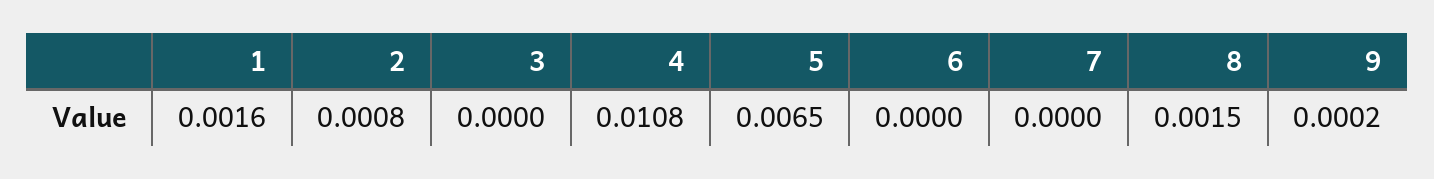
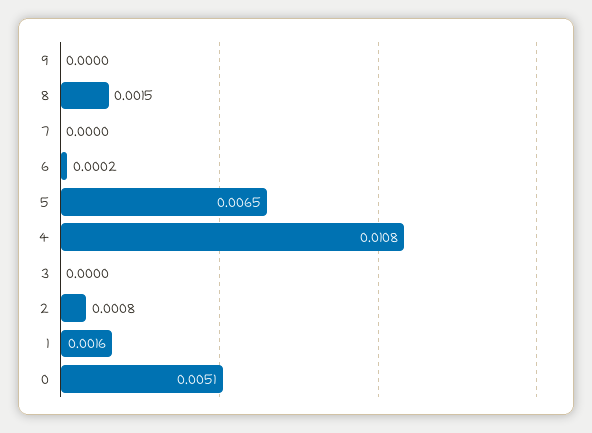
  {
    "1": 0.0016,
    "2": 0.0008,
    "3": 0,
    "4": 0.0108,
    "5": 0.0065,
-   "6": 0,
+   "6": 0.0002,
    "7": 0,
    "8": 0.0015,
-   "9": 0.0002
+   "9": 0,
+   "0": 0.0051
  }

